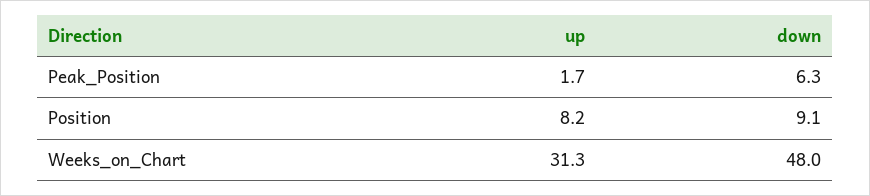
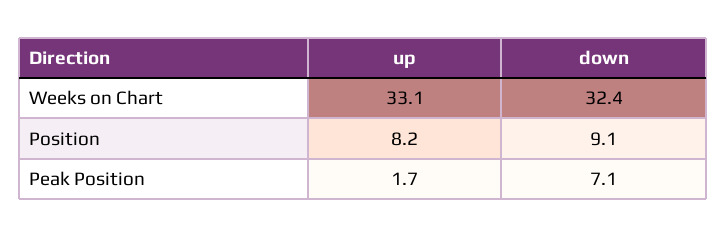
  {
    "up": {
      "Peak_Position": 1.7,
      "Position": 8.2,
-     "Weeks_on_Chart": 31.3
+     "Weeks_on_Chart": 33.1
    },
    "down": {
-     "Peak_Position": 6.3,
+     "Peak_Position": 7.1,
      "Position": 9.1,
-     "Weeks_on_Chart": 48
+     "Weeks_on_Chart": 32.4
    }
  }

